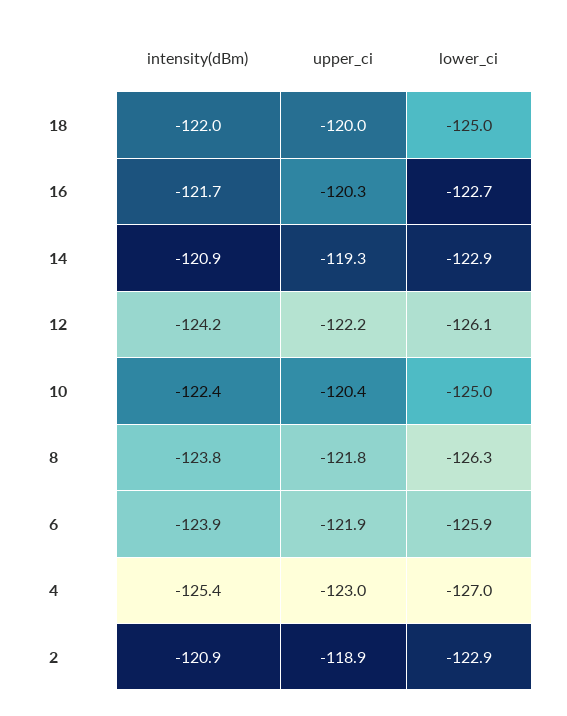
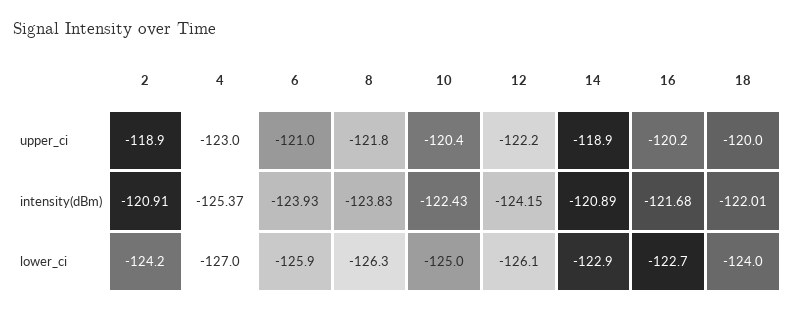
  {
    "intensity(dBm)": {
      "18": -122.01,
      "16": -121.68,
      "14": -120.89,
      "12": -124.15,
      "10": -122.43,
      "8": -123.83,
      "6": -123.93,
      "4": -125.37,
      "2": -120.91
    },
    "upper_ci": {
      "18": -120,
-     "16": -120.3,
+     "16": -120.2,
-     "14": -119.3,
+     "14": -118.9,
      "12": -122.2,
      "10": -120.4,
      "8": -121.8,
-     "6": -121.9,
+     "6": -121,
      "4": -123,
      "2": -118.9
    },
    "lower_ci": {
-     "18": -125,
+     "18": -124,
      "16": -122.7,
      "14": -122.9,
      "12": -126.1,
      "10": -125,
      "8": -126.3,
      "6": -125.9,
      "4": -127,
-     "2": -122.9
+     "2": -124.2
    }
  }

